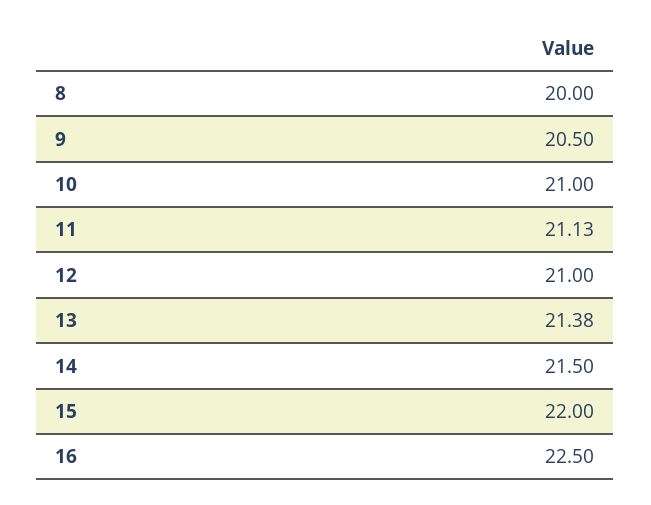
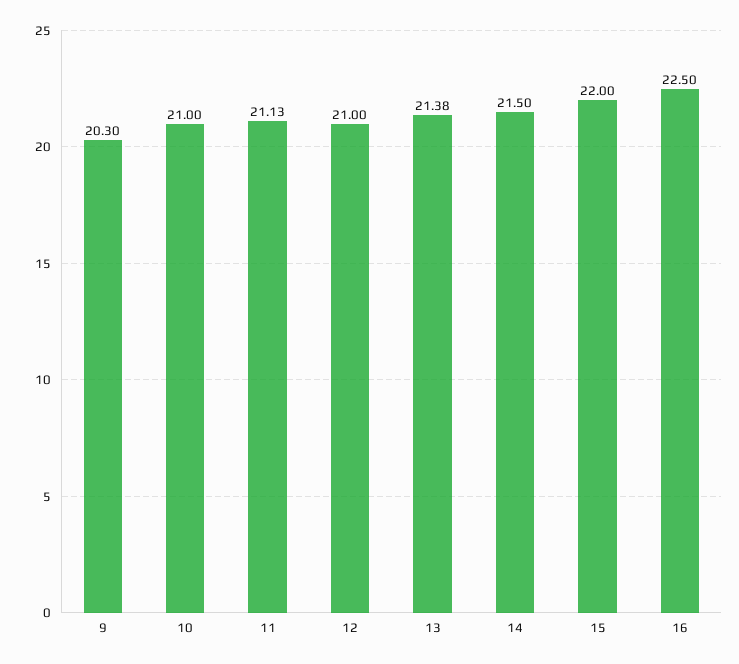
  {
-   "8": 20,
-   "9": 20.5,
+   "9": 20.3,
    "10": 21,
    "11": 21.13,
    "12": 21,
    "13": 21.38,
    "14": 21.5,
    "15": 22,
    "16": 22.5
  }

